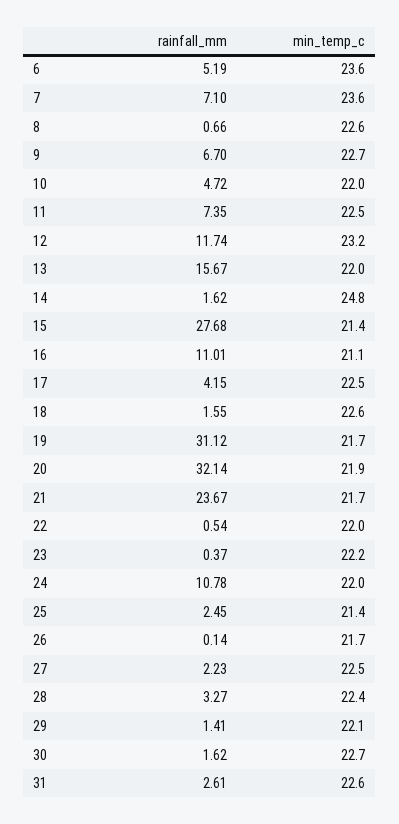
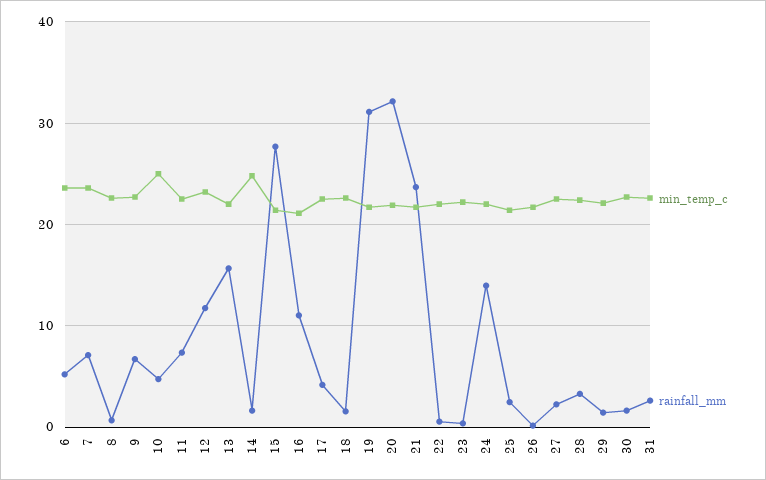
  {
    "rainfall_mm": {
      "6": 5.19,
      "7": 7.1,
      "8": 0.66,
      "9": 6.7,
      "10": 4.72,
      "11": 7.35,
      "12": 11.74,
      "13": 15.67,
      "14": 1.62,
      "15": 27.68,
      "16": 11.01,
      "17": 4.15,
      "18": 1.55,
      "19": 31.12,
      "20": 32.14,
      "21": 23.67,
      "22": 0.54,
      "23": 0.37,
-     "24": 10.78,
+     "24": 14,
      "25": 2.45,
      "26": 0.14,
      "27": 2.23,
      "28": 3.27,
      "29": 1.41,
      "30": 1.62,
      "31": 2.61
    },
    "min_temp_c": {
      "6": 23.6,
      "7": 23.6,
      "8": 22.6,
      "9": 22.7,
-     "10": 22,
+     "10": 25,
      "11": 22.5,
      "12": 23.2,
      "13": 22,
      "14": 24.8,
      "15": 21.4,
      "16": 21.1,
      "17": 22.5,
      "18": 22.6,
      "19": 21.7,
      "20": 21.9,
      "21": 21.7,
      "22": 22,
      "23": 22.2,
      "24": 22,
      "25": 21.4,
      "26": 21.7,
      "27": 22.5,
      "28": 22.4,
      "29": 22.1,
      "30": 22.7,
      "31": 22.6
    }
  }

